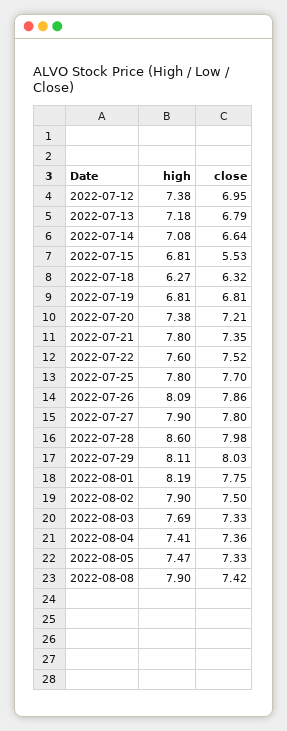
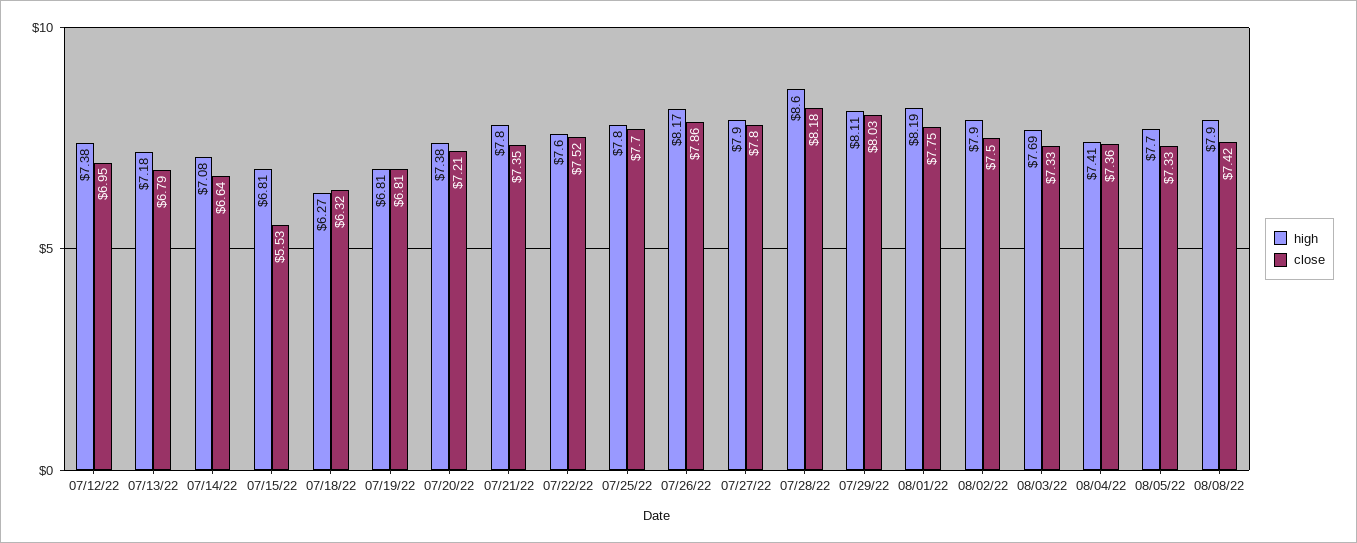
  {
    "high": {
      "2022-07-12": 7.38,
      "2022-07-13": 7.18,
      "2022-07-14": 7.08,
      "2022-07-15": 6.81,
      "2022-07-18": 6.27,
      "2022-07-19": 6.81,
      "2022-07-20": 7.38,
      "2022-07-21": 7.8,
      "2022-07-22": 7.6,
      "2022-07-25": 7.8,
-     "2022-07-26": 8.09,
+     "2022-07-26": 8.17,
      "2022-07-27": 7.9,
      "2022-07-28": 8.6,
      "2022-07-29": 8.11,
      "2022-08-01": 8.19,
      "2022-08-02": 7.9,
      "2022-08-03": 7.69,
      "2022-08-04": 7.41,
-     "2022-08-05": 7.47,
+     "2022-08-05": 7.7,
      "2022-08-08": 7.9
    },
    "close": {
      "2022-07-12": 6.95,
      "2022-07-13": 6.79,
      "2022-07-14": 6.64,
      "2022-07-15": 5.53,
      "2022-07-18": 6.32,
      "2022-07-19": 6.81,
      "2022-07-20": 7.21,
      "2022-07-21": 7.35,
      "2022-07-22": 7.52,
      "2022-07-25": 7.7,
      "2022-07-26": 7.86,
      "2022-07-27": 7.8,
-     "2022-07-28": 7.98,
+     "2022-07-28": 8.18,
      "2022-07-29": 8.03,
      "2022-08-01": 7.75,
      "2022-08-02": 7.5,
      "2022-08-03": 7.33,
      "2022-08-04": 7.36,
      "2022-08-05": 7.33,
      "2022-08-08": 7.42
    }
  }

